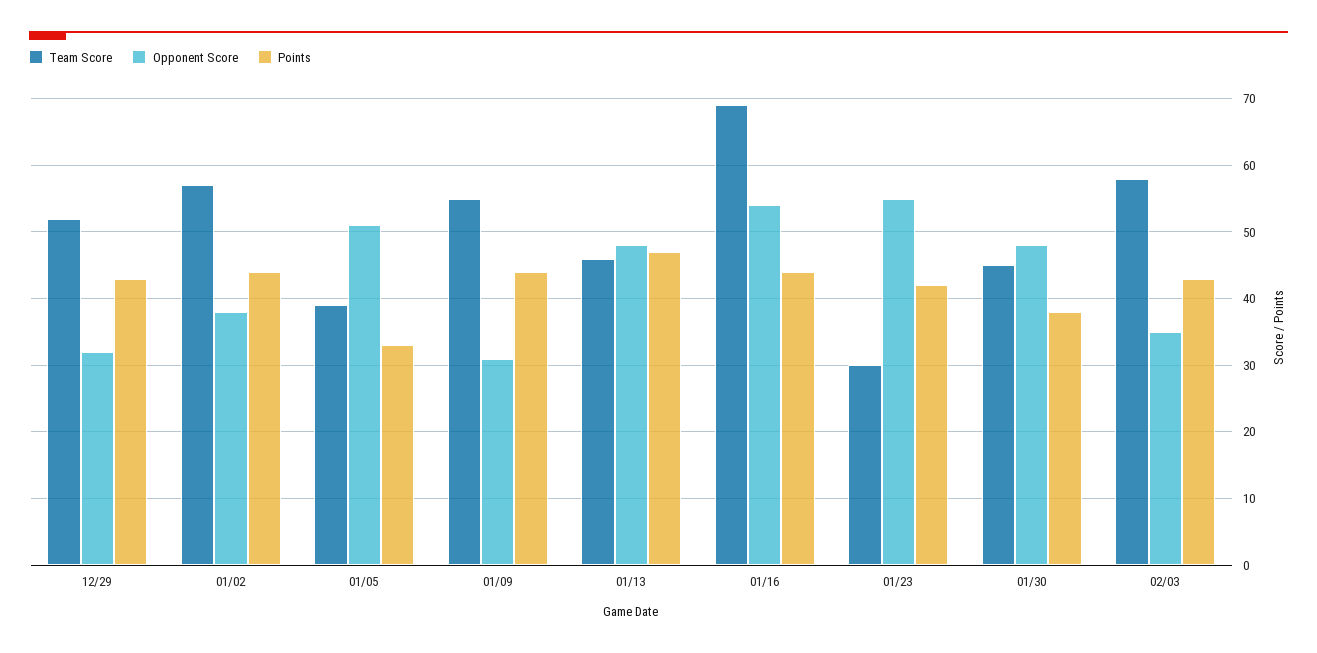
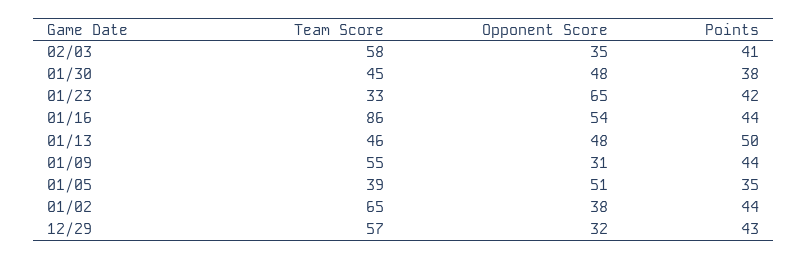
  {
    "Team Score": {
-     "12/29": 52,
+     "12/29": 57,
-     "01/02": 57,
+     "01/02": 65,
      "01/05": 39,
      "01/09": 55,
      "01/13": 46,
-     "01/16": 69,
+     "01/16": 86,
-     "01/23": 30,
+     "01/23": 33,
      "01/30": 45,
      "02/03": 58
    },
    "Opponent Score": {
      "12/29": 32,
      "01/02": 38,
      "01/05": 51,
      "01/09": 31,
      "01/13": 48,
      "01/16": 54,
-     "01/23": 55,
+     "01/23": 65,
      "01/30": 48,
      "02/03": 35
    },
    "Points": {
      "12/29": 43,
      "01/02": 44,
-     "01/05": 33,
+     "01/05": 35,
      "01/09": 44,
-     "01/13": 47,
+     "01/13": 50,
      "01/16": 44,
      "01/23": 42,
      "01/30": 38,
-     "02/03": 43
+     "02/03": 41
    }
  }

